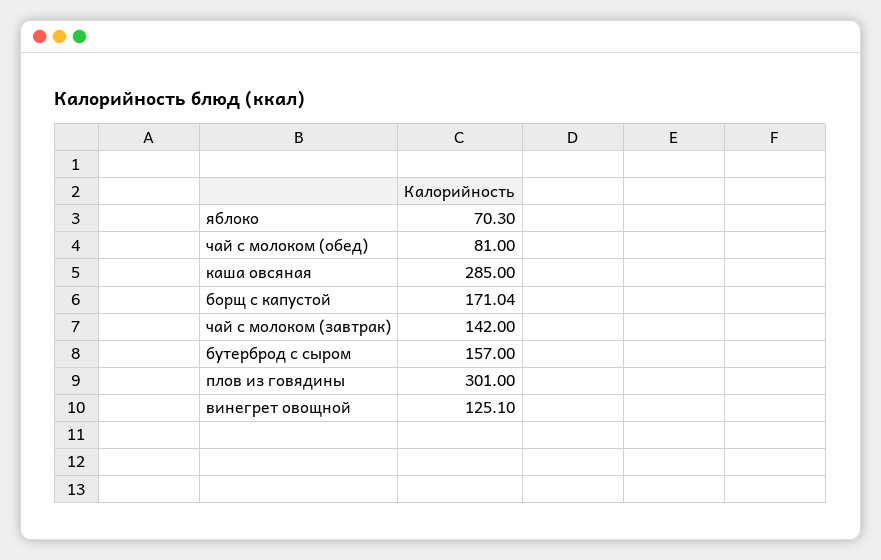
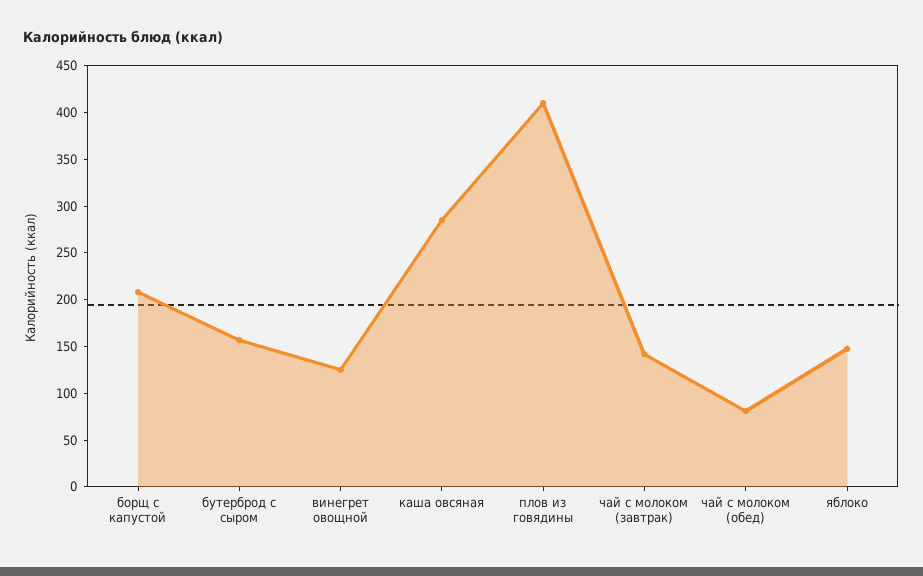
  {
-   "яблоко": 70.3,
+   "яблоко": 150,
    "чай с молоком (обед)": 81,
    "каша овсяная": 285,
-   "борщ с капустой": 171.04,
+   "борщ с капустой": 210,
    "чай с молоком (завтрак)": 142,
    "бутерброд с сыром": 157,
-   "плов из говядины": 301,
+   "плов из говядины": 410,
    "винегрет овощной": 125.1
  }

